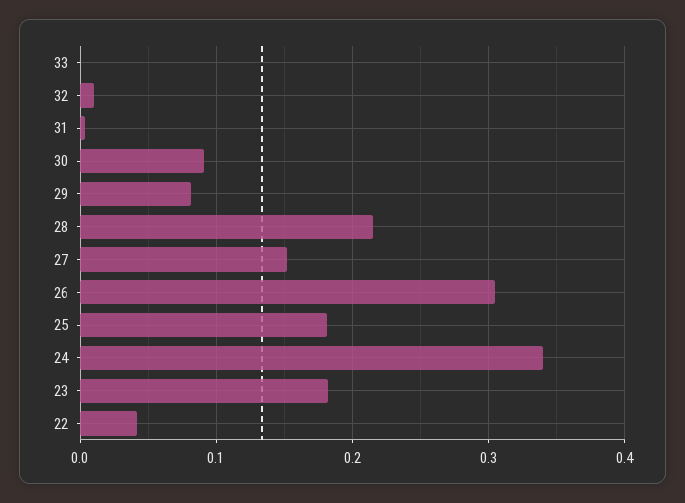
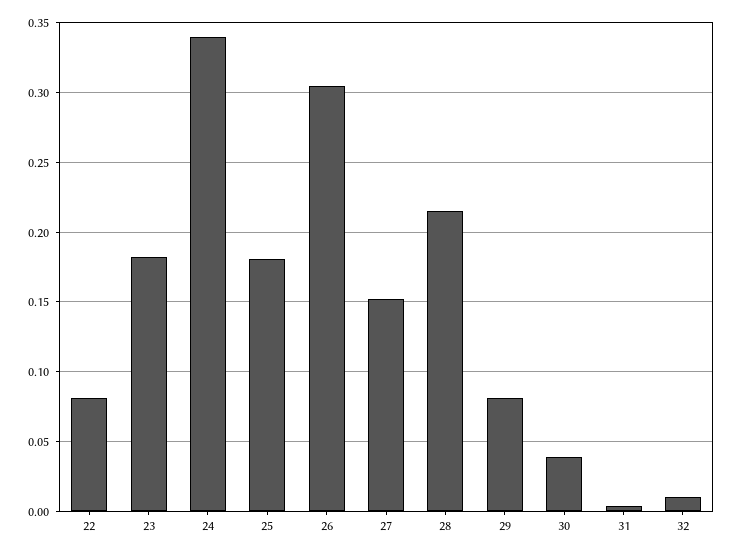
  {
-   "33": 0,
    "32": 0.01,
    "31": 0.005,
-   "30": 0.09,
+   "30": 0.04,
    "29": 0.08,
    "28": 0.215,
    "27": 0.15,
    "26": 0.305,
    "25": 0.18,
    "24": 0.34,
    "23": 0.18,
-   "22": 0.04
+   "22": 0.08
  }

